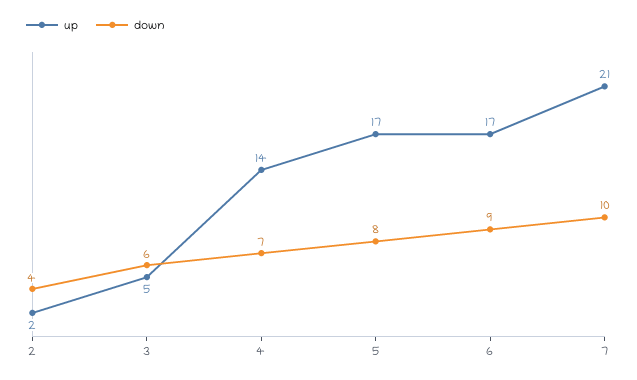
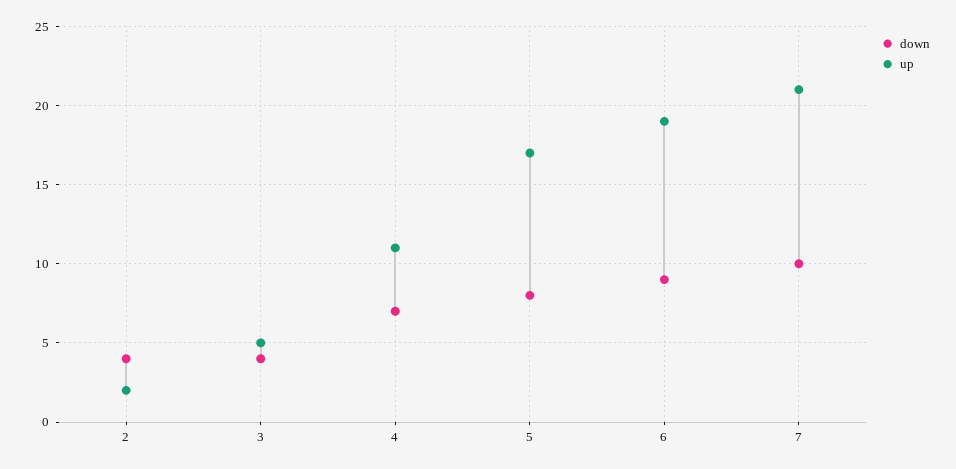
  {
    "up": {
      "2": 2,
      "3": 5,
-     "4": 14,
+     "4": 11,
      "5": 17,
-     "6": 17,
+     "6": 19,
      "7": 21
    },
    "down": {
      "2": 4,
-     "3": 6,
+     "3": 4,
      "4": 7,
      "5": 8,
      "6": 9,
      "7": 10
    }
  }

